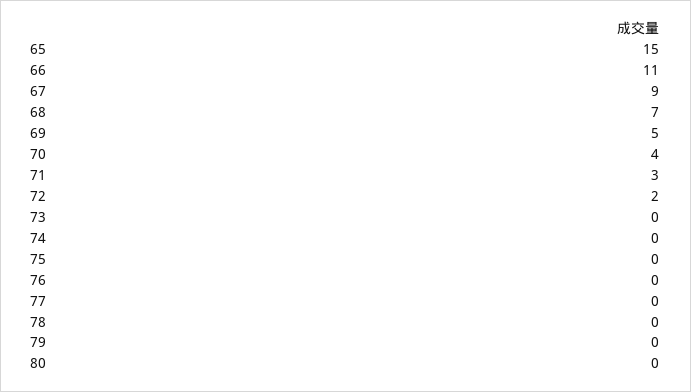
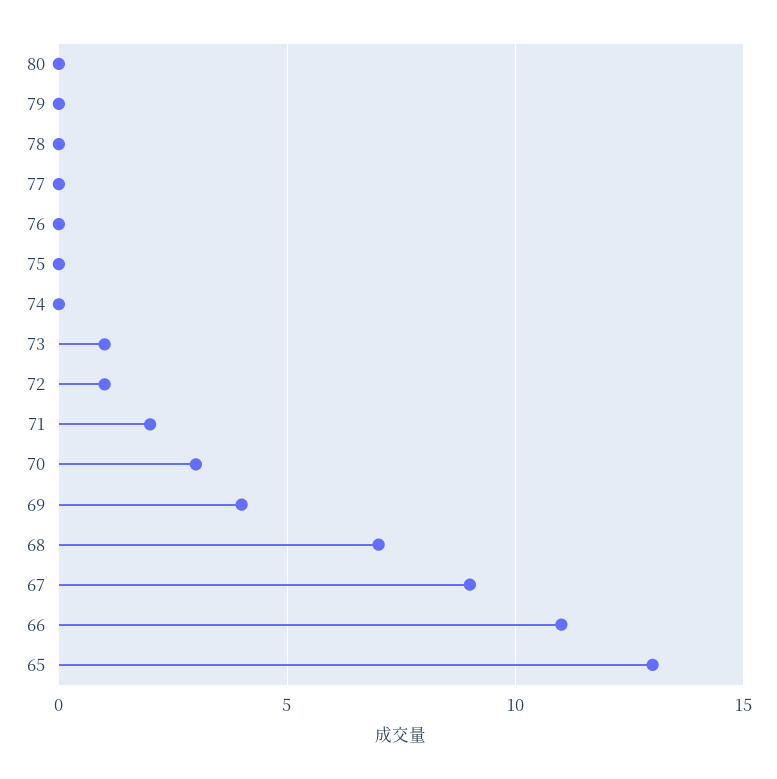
  {
-   "65": 15,
+   "65": 13,
    "66": 11,
    "67": 9,
    "68": 7,
-   "69": 5,
+   "69": 4,
-   "70": 4,
+   "70": 3,
-   "71": 3,
+   "71": 2,
-   "72": 2,
+   "72": 1,
-   "73": 0,
+   "73": 1,
    "74": 0,
    "75": 0,
    "76": 0,
    "77": 0,
    "78": 0,
    "79": 0,
    "80": 0
  }

